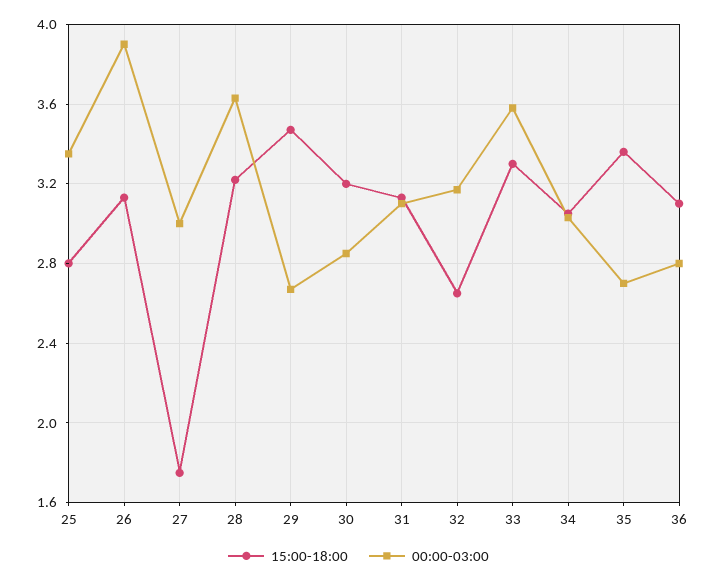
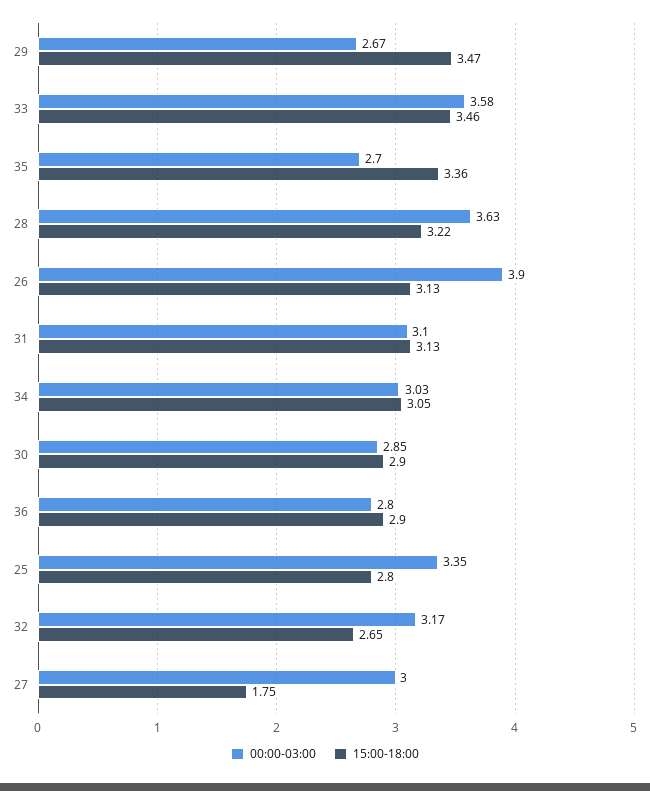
  {
    "15:00-18:00": {
      "25": 2.8,
      "26": 3.13,
      "27": 1.75,
      "28": 3.22,
      "29": 3.47,
-     "30": 3.2,
+     "30": 2.9,
      "31": 3.13,
      "32": 2.65,
-     "33": 3.3,
+     "33": 3.46,
      "34": 3.05,
      "35": 3.36,
-     "36": 3.1
+     "36": 2.9
    },
    "00:00-03:00": {
      "25": 3.35,
      "26": 3.9,
      "27": 3,
      "28": 3.63,
      "29": 2.67,
      "30": 2.85,
      "31": 3.1,
      "32": 3.17,
      "33": 3.58,
      "34": 3.03,
      "35": 2.7,
      "36": 2.8
    }
  }

